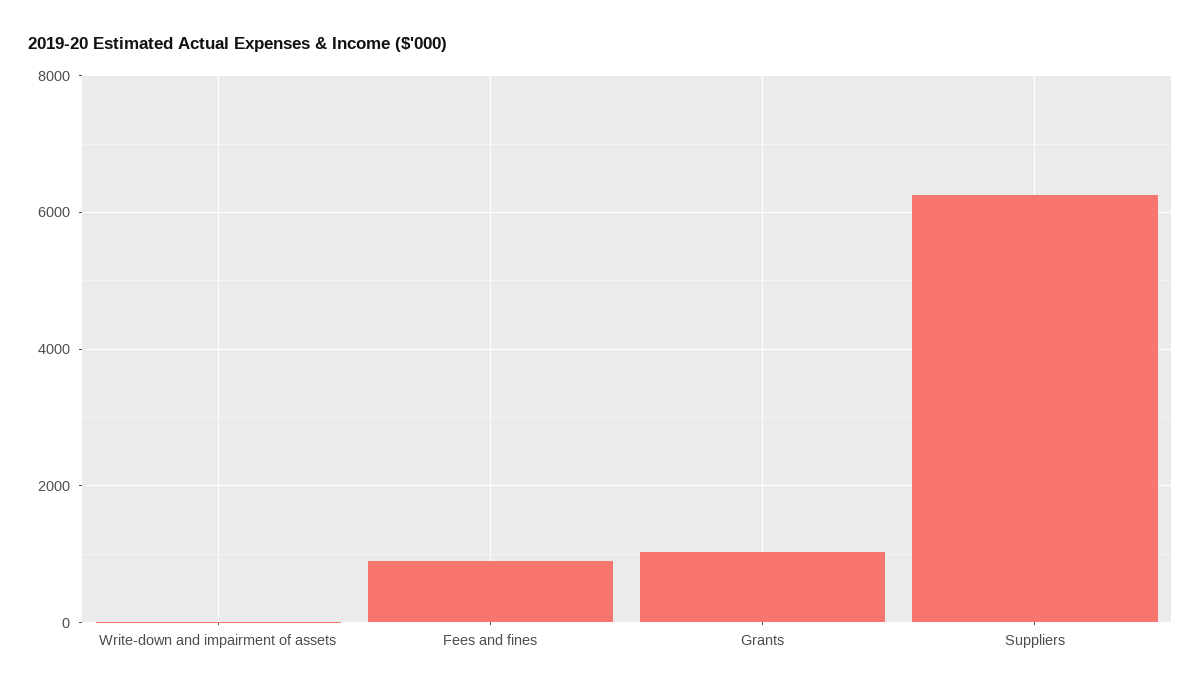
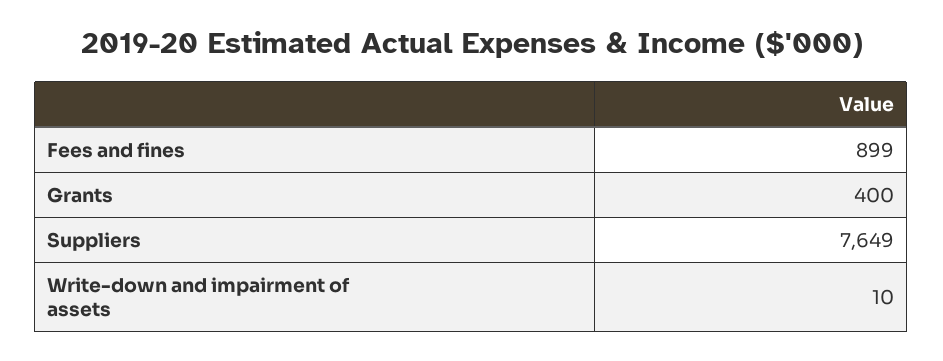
  {
    "Write-down and impairment of assets": 10,
    "Fees and fines": 899,
-   "Grants": 1000,
+   "Grants": 400,
-   "Suppliers": 6200
+   "Suppliers": 7649
  }

